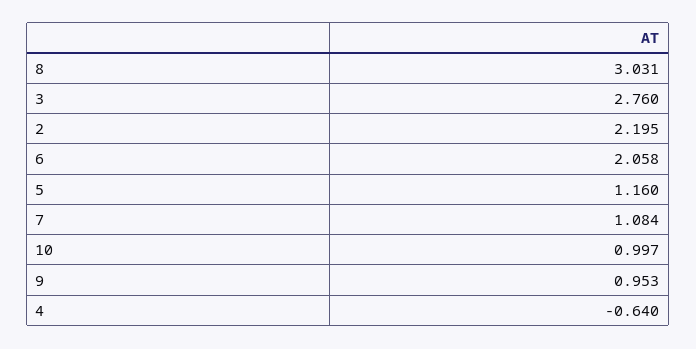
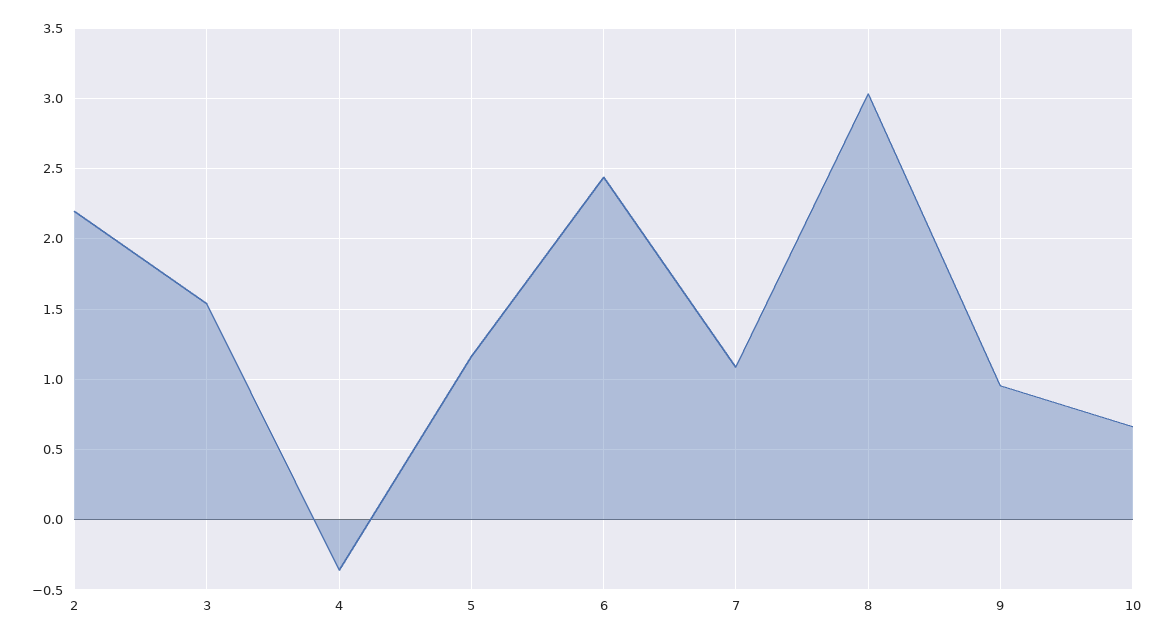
  {
    "8": 3.031,
-   "3": 2.76,
+   "3": 1.55,
    "2": 2.195,
-   "6": 2.058,
+   "6": 2.45,
    "5": 1.16,
    "7": 1.084,
-   "10": 0.997,
+   "10": 0.65,
    "9": 0.953,
-   "4": -0.64
+   "4": -0.35
  }

